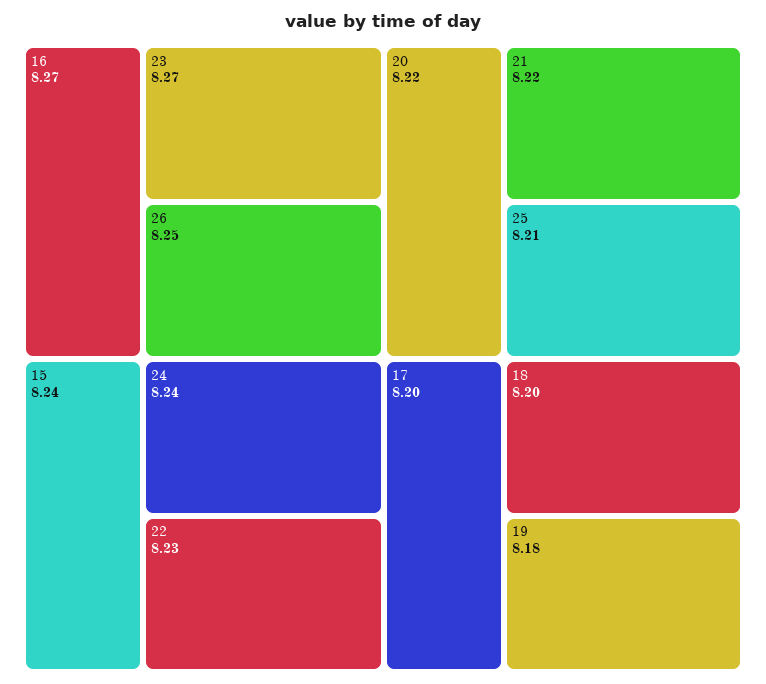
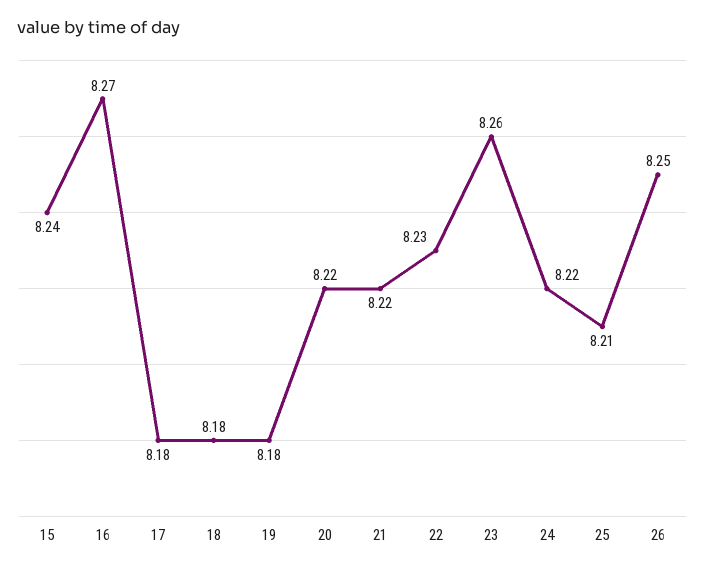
  {
    "16": 8.27,
-   "23": 8.27,
+   "23": 8.26,
    "26": 8.25,
    "15": 8.24,
-   "24": 8.24,
+   "24": 8.22,
    "22": 8.23,
    "20": 8.22,
    "21": 8.22,
    "25": 8.21,
-   "17": 8.2,
+   "17": 8.18,
-   "18": 8.2,
+   "18": 8.18,
    "19": 8.18
  }

